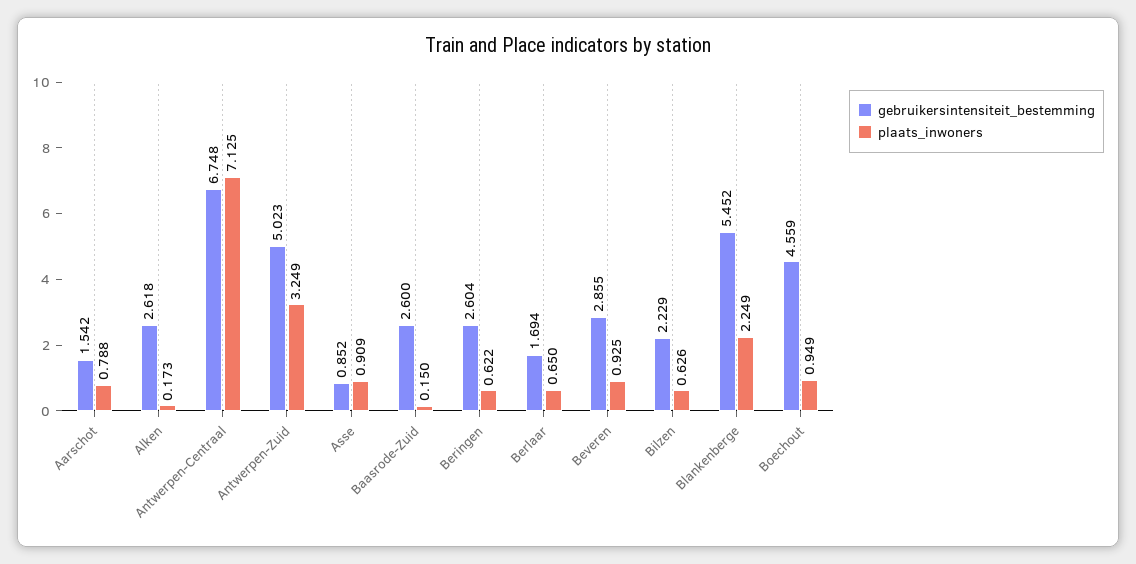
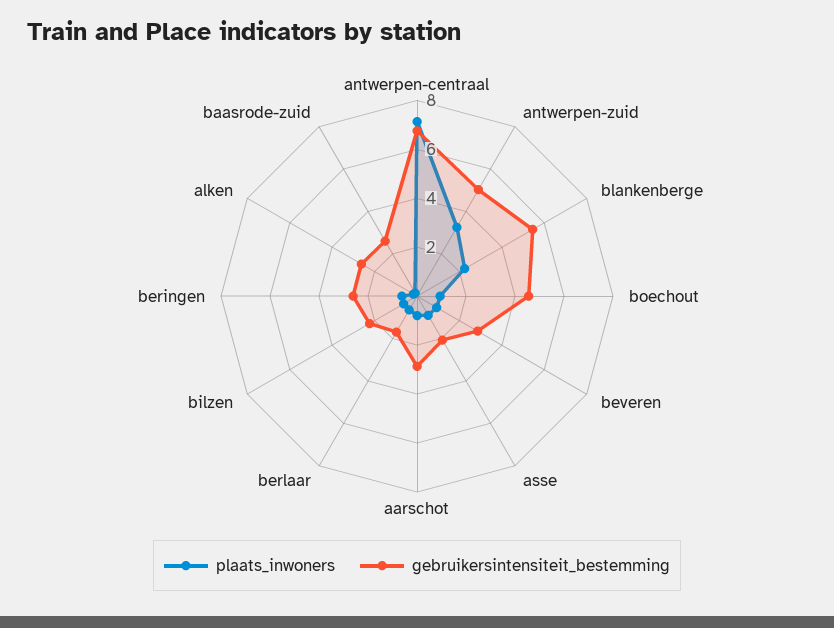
  {
    "gebruikersintensiteit_bestemming": {
-     "Aarschot": 1.542,
+     "Aarschot": 3,
      "Alken": 2.618,
      "Antwerpen-Centraal": 6.748,
      "Antwerpen-Zuid": 5.023,
-     "Asse": 0.852,
+     "Asse": 2,
      "Baasrode-Zuid": 2.6,
      "Beringen": 2.604,
      "Berlaar": 1.694,
      "Beveren": 2.855,
      "Bilzen": 2.229,
      "Blankenberge": 5.452,
      "Boechout": 4.559
    },
    "plaats_inwoners": {
      "Aarschot": 0.788,
      "Alken": 0.173,
      "Antwerpen-Centraal": 7.125,
      "Antwerpen-Zuid": 3.249,
      "Asse": 0.909,
      "Baasrode-Zuid": 0.15,
      "Beringen": 0.622,
      "Berlaar": 0.65,
      "Beveren": 0.925,
      "Bilzen": 0.626,
      "Blankenberge": 2.249,
      "Boechout": 0.949
    }
  }

